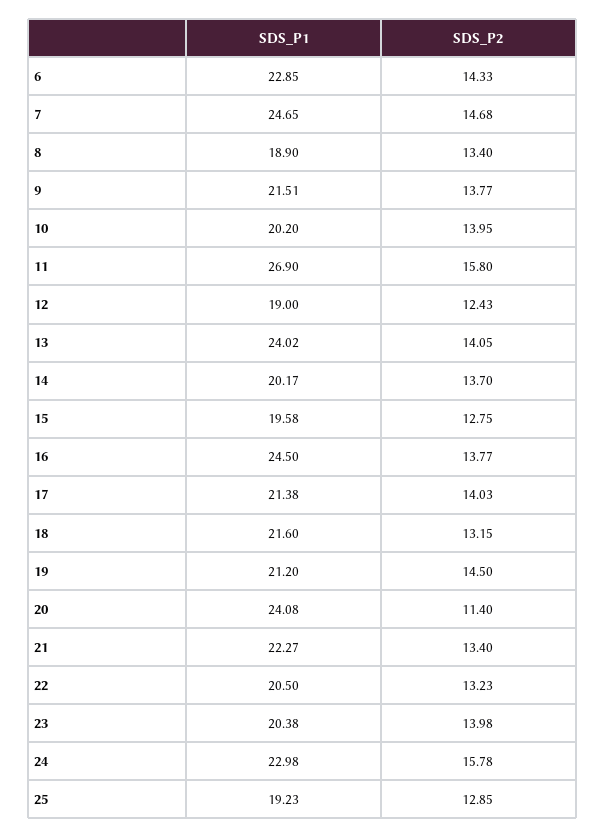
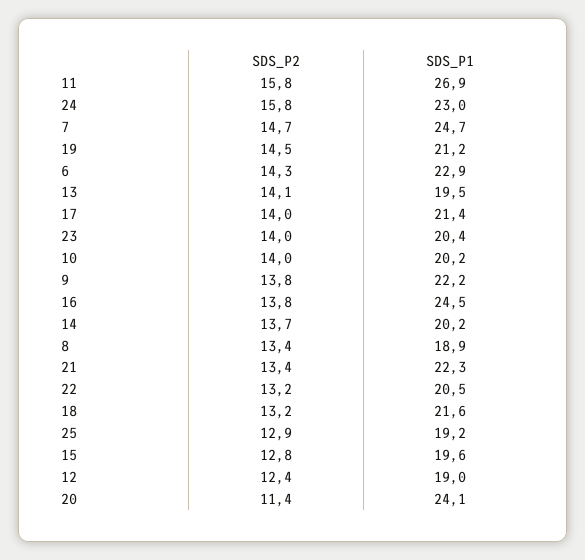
  {
    "SDS_P1": {
      "6": 22.85,
      "7": 24.65,
      "8": 18.9,
-     "9": 21.51,
+     "9": 22.2,
      "10": 20.2,
      "11": 26.9,
      "12": 19,
-     "13": 24.02,
+     "13": 19.5,
      "14": 20.17,
      "15": 19.58,
      "16": 24.5,
      "17": 21.38,
      "18": 21.6,
      "19": 21.2,
      "20": 24.08,
      "21": 22.27,
      "22": 20.5,
      "23": 20.38,
      "24": 22.98,
      "25": 19.23
    },
    "SDS_P2": {
      "6": 14.33,
      "7": 14.68,
      "8": 13.4,
      "9": 13.77,
      "10": 13.95,
      "11": 15.8,
      "12": 12.43,
      "13": 14.05,
      "14": 13.7,
      "15": 12.75,
      "16": 13.77,
      "17": 14.03,
      "18": 13.15,
      "19": 14.5,
      "20": 11.4,
      "21": 13.4,
      "22": 13.23,
      "23": 13.98,
      "24": 15.78,
      "25": 12.85
    }
  }

